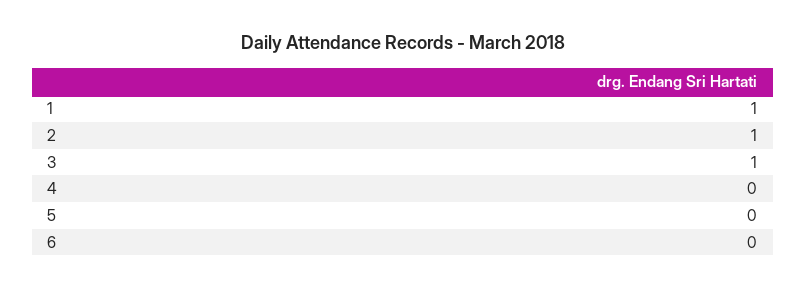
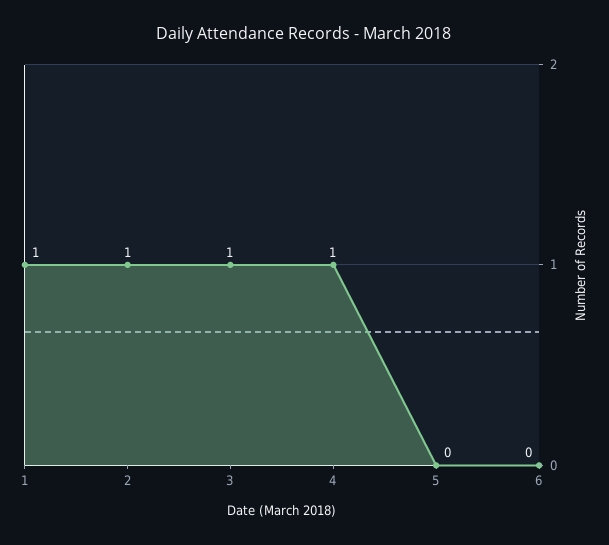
  {
    "1": 1,
    "2": 1,
    "3": 1,
-   "4": 0,
+   "4": 1,
    "5": 0,
    "6": 0
  }

